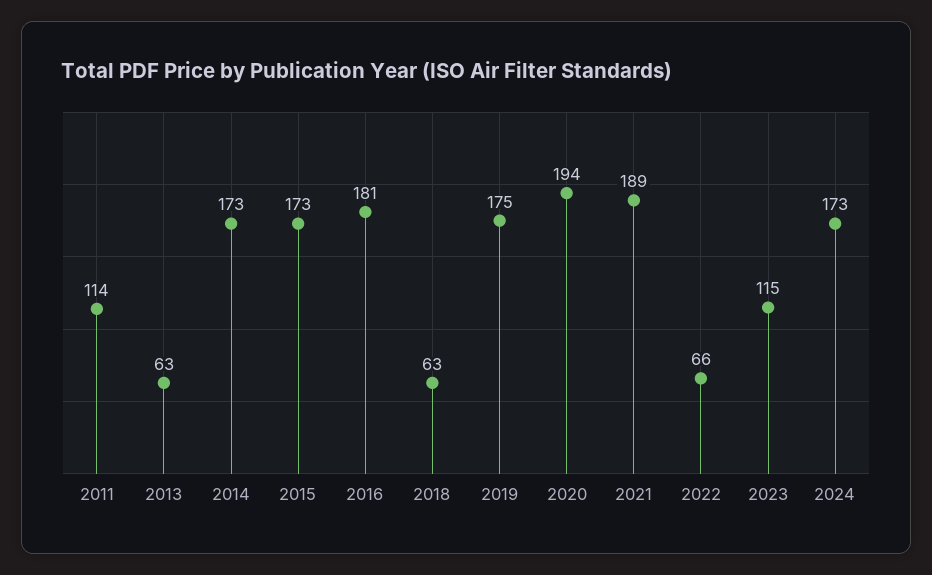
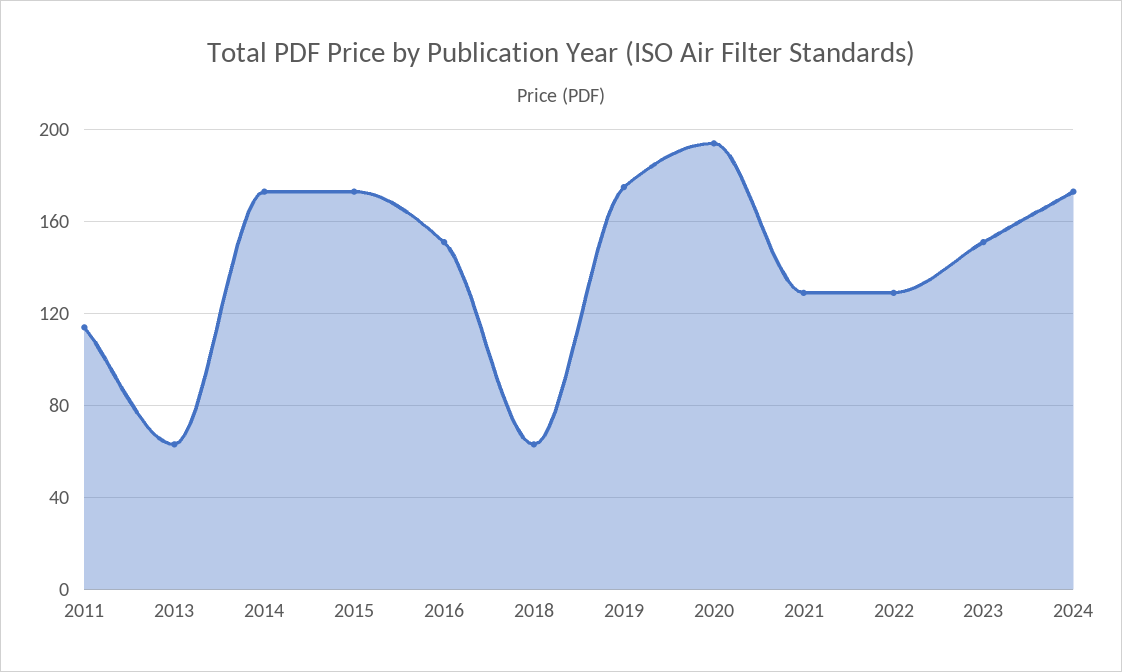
  {
    "2011": 114,
    "2013": 63,
    "2014": 173,
    "2015": 173,
-   "2016": 181,
+   "2016": 150,
    "2018": 63,
    "2019": 175,
    "2020": 194,
-   "2021": 189,
+   "2021": 130,
-   "2022": 66,
+   "2022": 130,
-   "2023": 115,
+   "2023": 150,
    "2024": 173
  }

